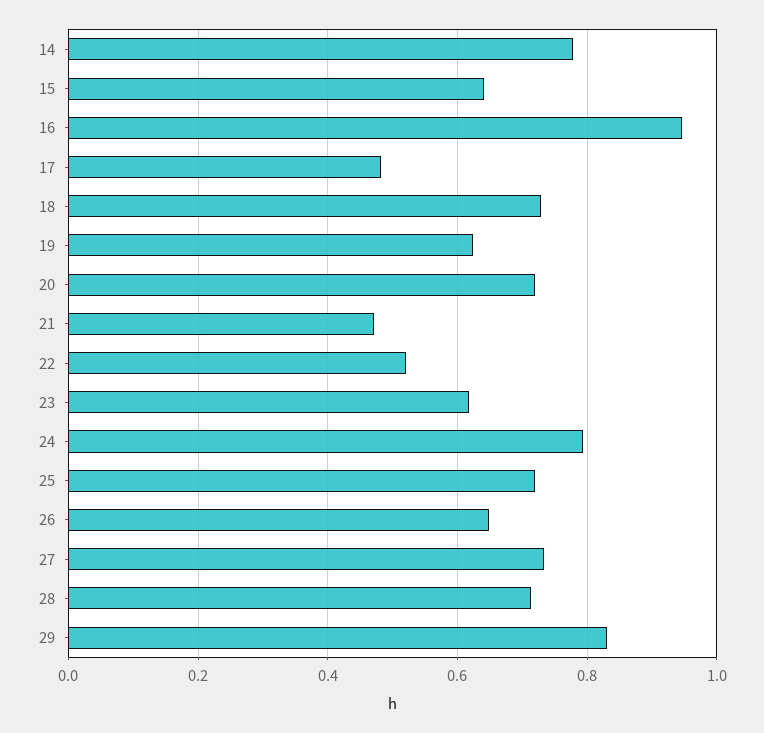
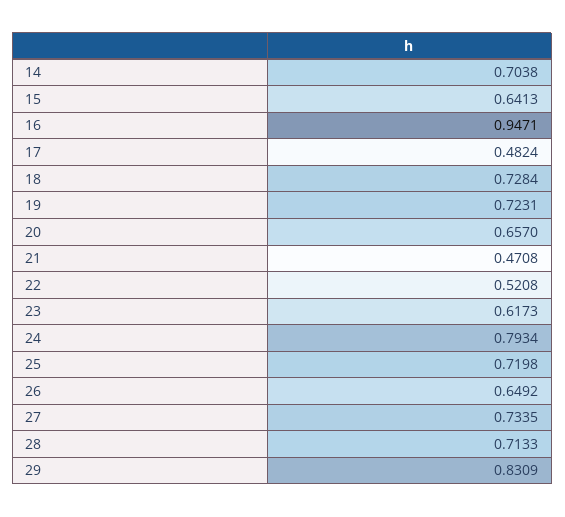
  {
-   "14": 0.78,
+   "14": 0.7038,
    "15": 0.6413,
    "16": 0.9471,
    "17": 0.4824,
    "18": 0.7284,
-   "19": 0.62,
+   "19": 0.7231,
-   "20": 0.72,
+   "20": 0.657,
    "21": 0.4708,
    "22": 0.5208,
    "23": 0.6173,
    "24": 0.7934,
    "25": 0.7198,
    "26": 0.6492,
    "27": 0.7335,
    "28": 0.7133,
    "29": 0.8309
  }

